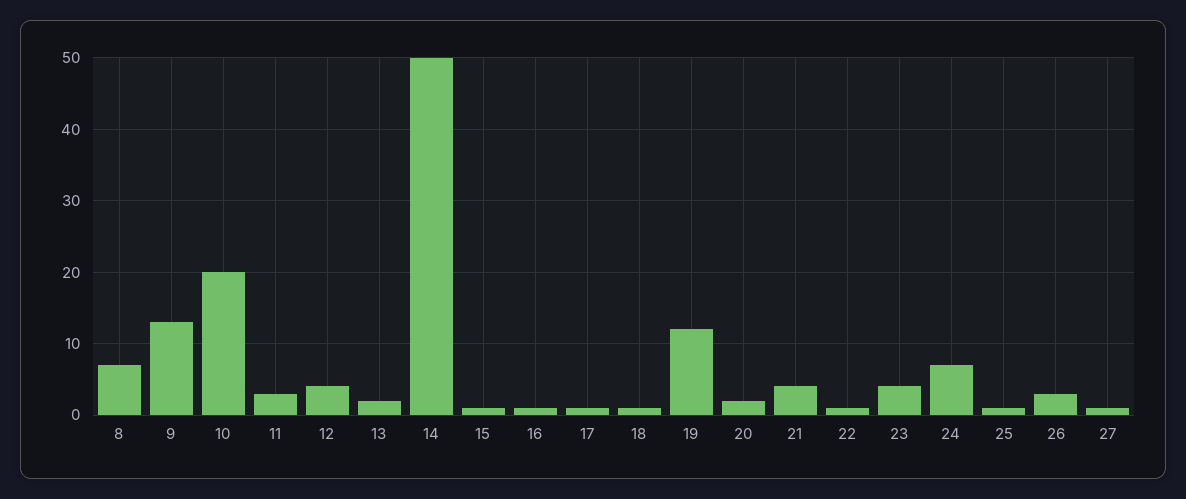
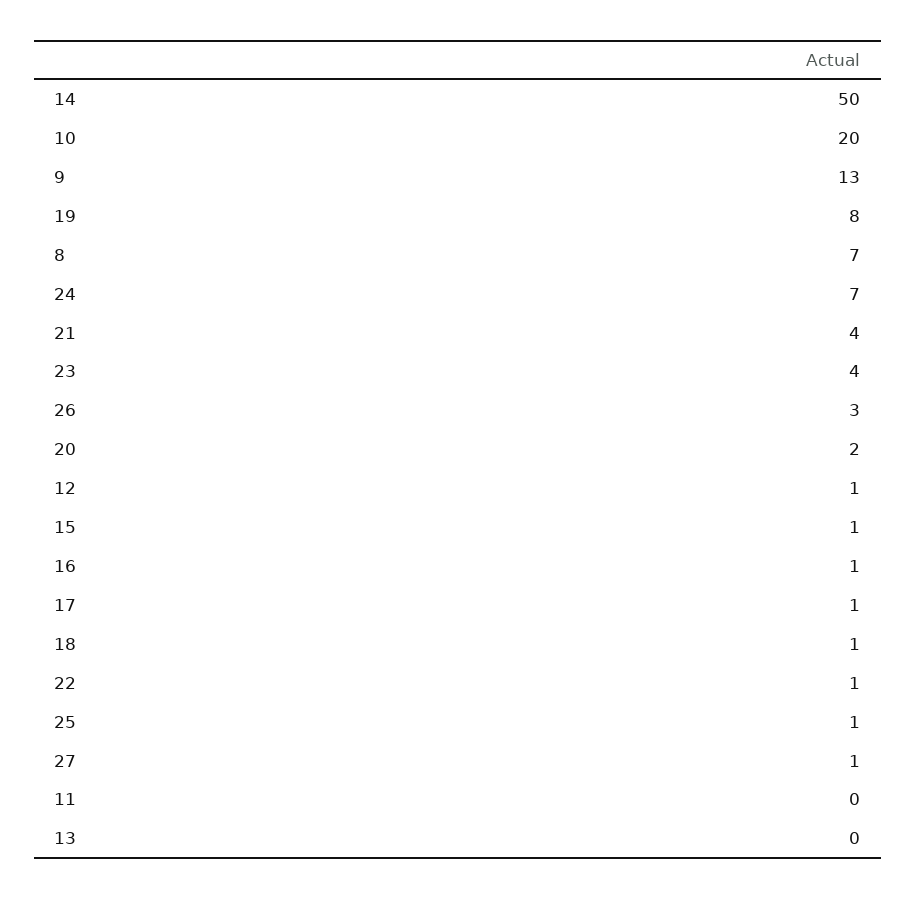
  {
    "8": 7,
    "9": 13,
    "10": 20,
-   "11": 3,
+   "11": 0,
-   "12": 4,
+   "12": 1,
-   "13": 2,
+   "13": 0,
    "14": 50,
    "15": 1,
    "16": 1,
    "17": 1,
    "18": 1,
-   "19": 12,
+   "19": 8,
    "20": 2,
    "21": 4,
    "22": 1,
    "23": 4,
    "24": 7,
    "25": 1,
    "26": 3,
    "27": 1
  }

